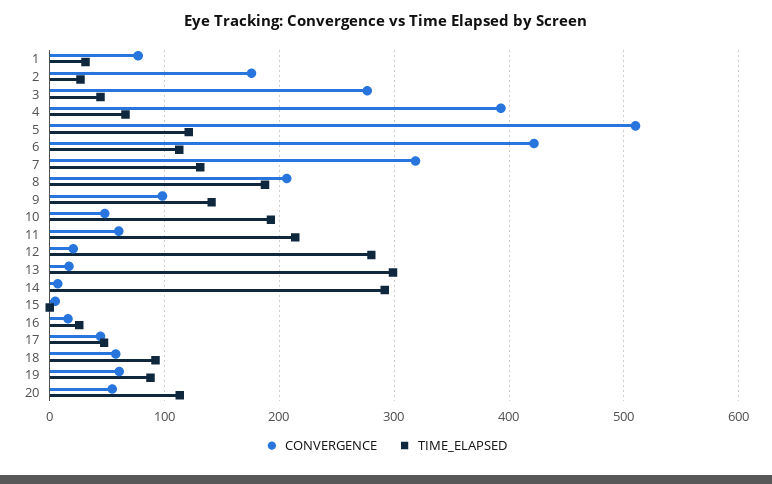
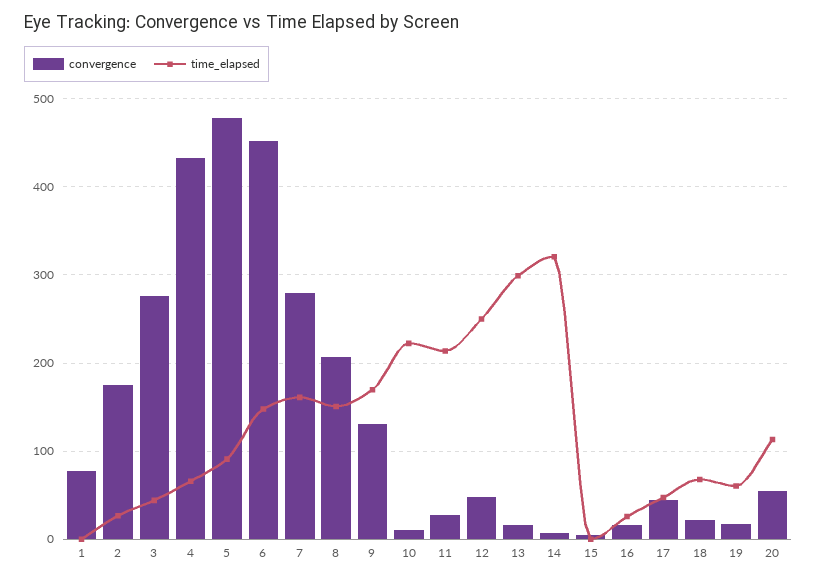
  {
    "CONVERGENCE": {
      "1": 80,
      "2": 180,
      "3": 280,
-     "4": 390,
+     "4": 430,
-     "5": 510,
+     "5": 480,
-     "6": 420,
+     "6": 450,
-     "7": 320,
+     "7": 280,
      "8": 210,
-     "9": 100,
+     "9": 130,
-     "10": 50,
+     "10": 10,
-     "11": 60,
+     "11": 30,
-     "12": 20,
+     "12": 50,
      "13": 20,
      "14": 10,
      "15": 0,
      "16": 20,
      "17": 40,
-     "18": 60,
+     "18": 20,
-     "19": 60,
+     "19": 20,
      "20": 50
    },
    "TIME_ELAPSED": {
-     "1": 30,
+     "1": 0,
      "2": 30,
      "3": 40,
      "4": 70,
-     "5": 120,
+     "5": 90,
-     "6": 110,
+     "6": 150,
-     "7": 130,
+     "7": 160,
-     "8": 190,
+     "8": 150,
-     "9": 140,
+     "9": 170,
-     "10": 190,
+     "10": 220,
      "11": 210,
-     "12": 280,
+     "12": 250,
      "13": 300,
-     "14": 290,
+     "14": 320,
      "15": 0,
      "16": 30,
      "17": 50,
-     "18": 90,
+     "18": 70,
-     "19": 90,
+     "19": 60,
      "20": 110
    }
  }

